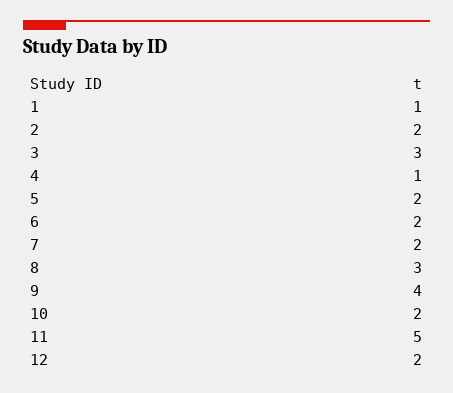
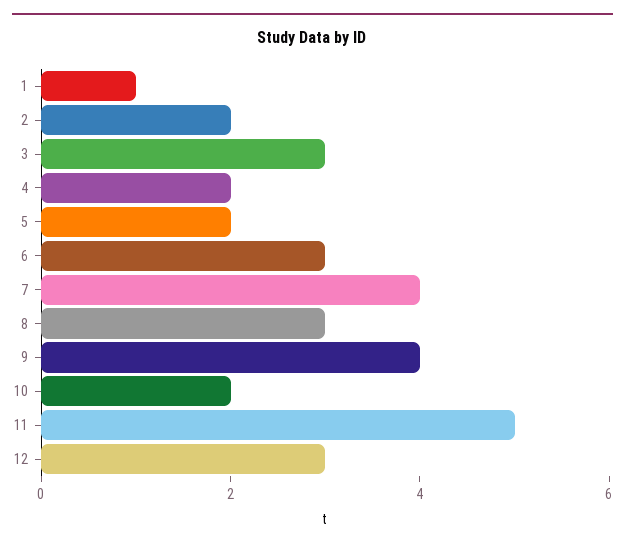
  {
    "1": 1,
    "2": 2,
    "3": 3,
-   "4": 1,
+   "4": 2,
    "5": 2,
-   "6": 2,
+   "6": 3,
-   "7": 2,
+   "7": 4,
    "8": 3,
    "9": 4,
    "10": 2,
    "11": 5,
-   "12": 2
+   "12": 3
  }

